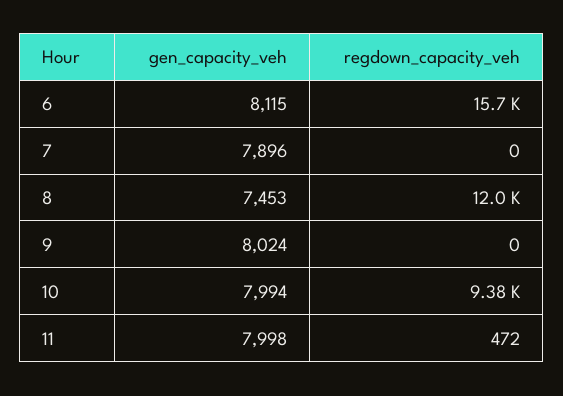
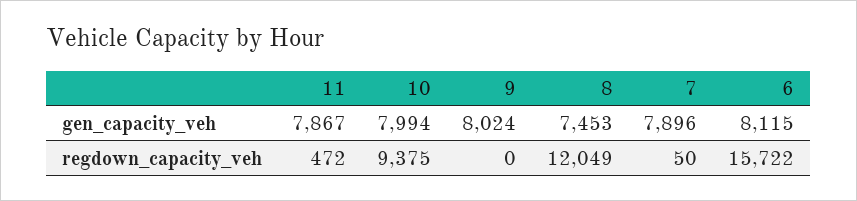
  {
    "gen_capacity_veh": {
      "6": 8115,
      "7": 7896,
      "8": 7453,
      "9": 8024,
      "10": 7994,
-     "11": 7998
+     "11": 7867
    },
    "regdown_capacity_veh": {
      "6": 15722,
-     "7": 0,
+     "7": 50,
      "8": 12049,
      "9": 0,
      "10": 9375,
      "11": 472
    }
  }

